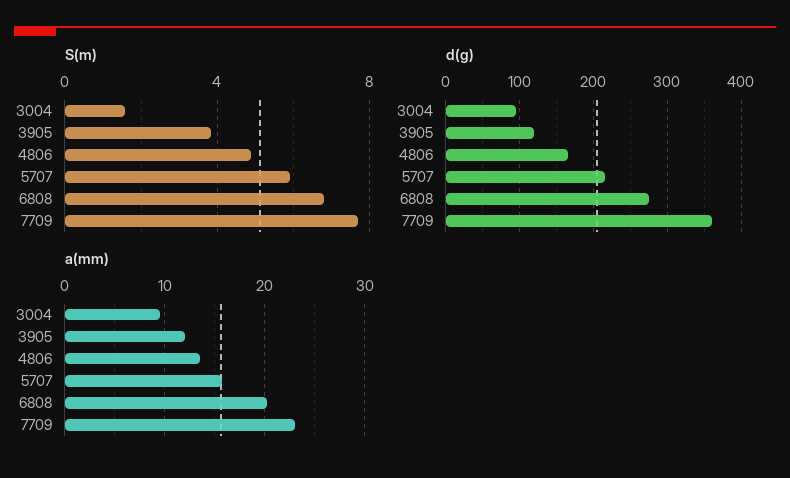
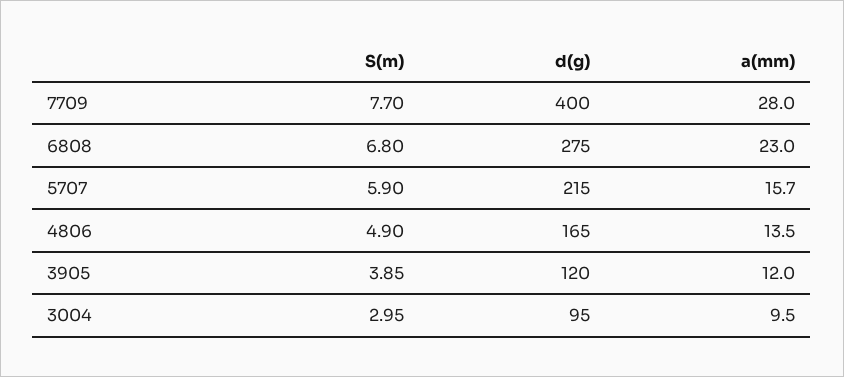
  {
    "S(m)": {
-     "3004": 1.5,
+     "3004": 2.95,
      "3905": 3.85,
      "4806": 4.9,
      "5707": 5.9,
      "6808": 6.8,
      "7709": 7.7
    },
    "d(g)": {
      "3004": 95,
      "3905": 120,
      "4806": 165,
      "5707": 215,
      "6808": 275,
-     "7709": 360
+     "7709": 400
    },
    "a(mm)": {
      "3004": 9.5,
      "3905": 12,
      "4806": 13.5,
      "5707": 15.7,
-     "6808": 20,
+     "6808": 23,
-     "7709": 23
+     "7709": 28
    }
  }

